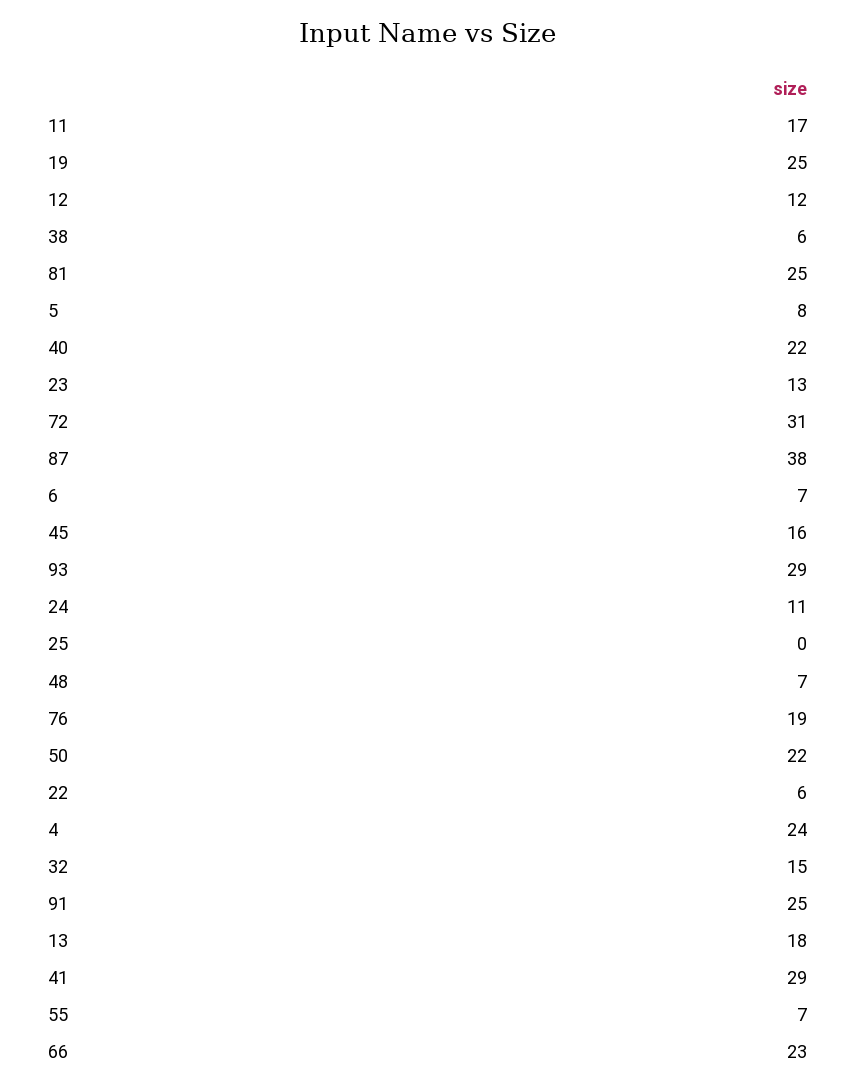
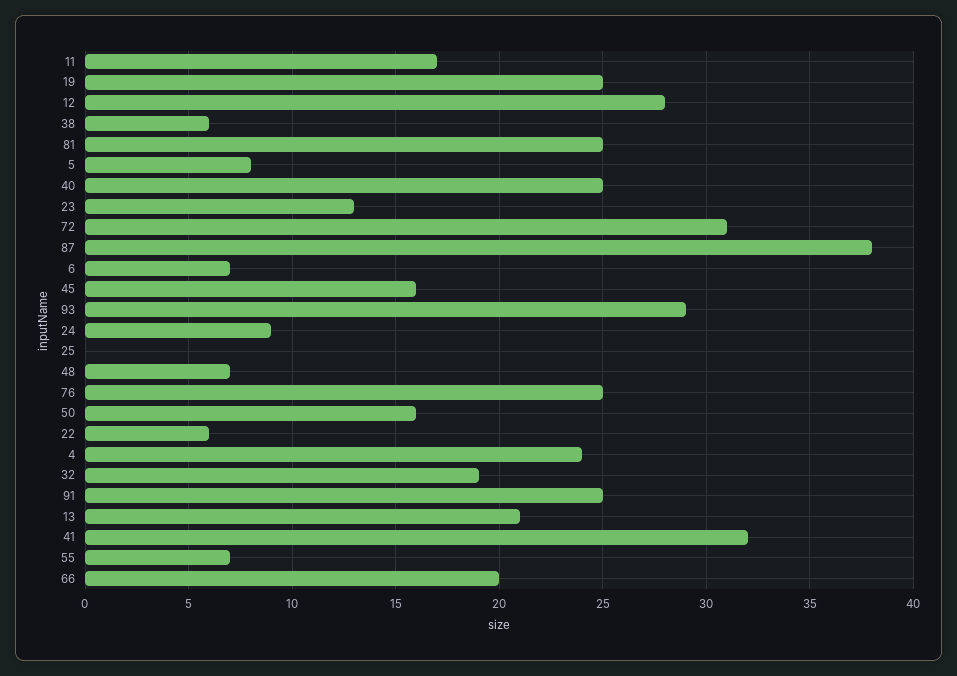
  {
    "11": 17,
    "19": 25,
-   "12": 12,
+   "12": 28,
    "38": 6,
    "81": 25,
    "5": 8,
-   "40": 22,
+   "40": 25,
    "23": 13,
    "72": 31,
    "87": 38,
    "6": 7,
    "45": 16,
    "93": 29,
-   "24": 11,
+   "24": 9,
    "25": 0,
    "48": 7,
-   "76": 19,
+   "76": 25,
-   "50": 22,
+   "50": 16,
    "22": 6,
    "4": 24,
-   "32": 15,
+   "32": 19,
    "91": 25,
-   "13": 18,
+   "13": 21,
-   "41": 29,
+   "41": 32,
    "55": 7,
-   "66": 23
+   "66": 20
  }

